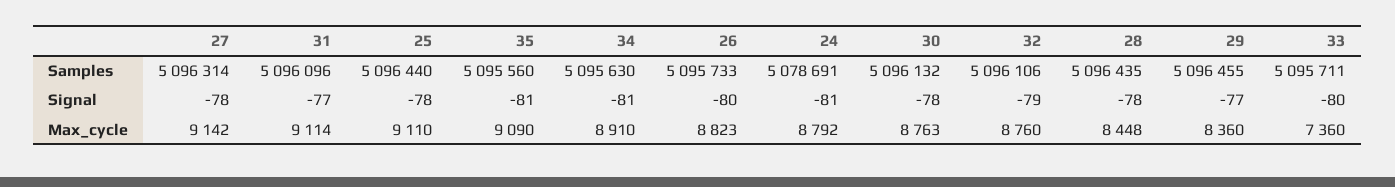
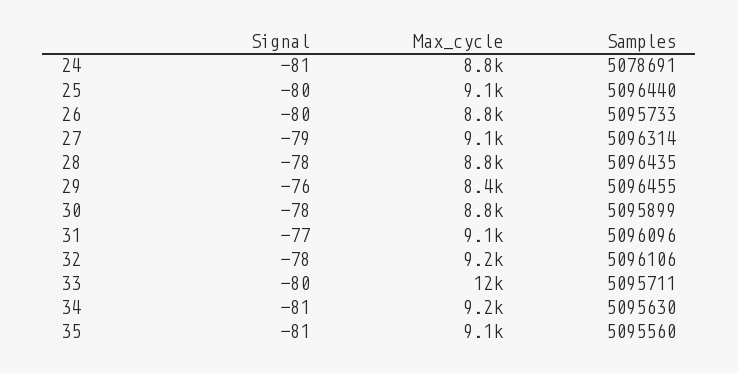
  {
    "27": {
      "Samples": 5096314,
-     "Signal": -78,
+     "Signal": -79,
      "Max_cycle": 9142
    },
    "31": {
      "Samples": 5096096,
      "Signal": -77,
      "Max_cycle": 9114
    },
    "25": {
      "Samples": 5096440,
-     "Signal": -78,
+     "Signal": -80,
      "Max_cycle": 9110
    },
    "35": {
      "Samples": 5095560,
      "Signal": -81,
      "Max_cycle": 9090
    },
    "34": {
      "Samples": 5095630,
      "Signal": -81,
-     "Max_cycle": 8910
+     "Max_cycle": 9200
    },
    "26": {
      "Samples": 5095733,
      "Signal": -80,
      "Max_cycle": 8823
    },
    "24": {
      "Samples": 5078691,
      "Signal": -81,
      "Max_cycle": 8792
    },
    "30": {
-     "Samples": 5096132,
+     "Samples": 5095899,
      "Signal": -78,
      "Max_cycle": 8763
    },
    "32": {
      "Samples": 5096106,
-     "Signal": -79,
+     "Signal": -78,
-     "Max_cycle": 8760
+     "Max_cycle": 9200
    },
    "28": {
      "Samples": 5096435,
      "Signal": -78,
-     "Max_cycle": 8448
+     "Max_cycle": 8800
    },
    "29": {
      "Samples": 5096455,
-     "Signal": -77,
+     "Signal": -76,
      "Max_cycle": 8360
    },
    "33": {
      "Samples": 5095711,
      "Signal": -80,
-     "Max_cycle": 7360
+     "Max_cycle": 12000
    }
  }

